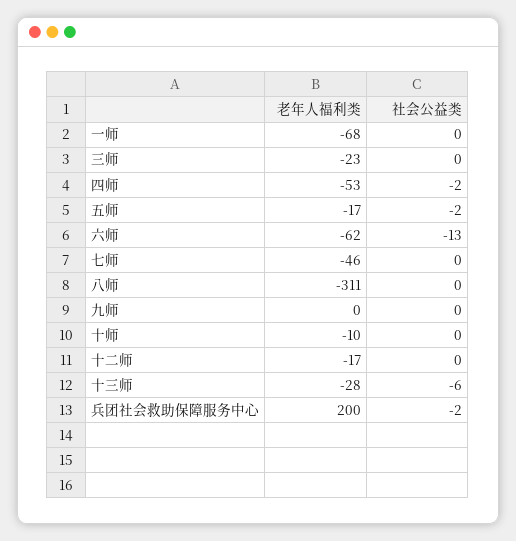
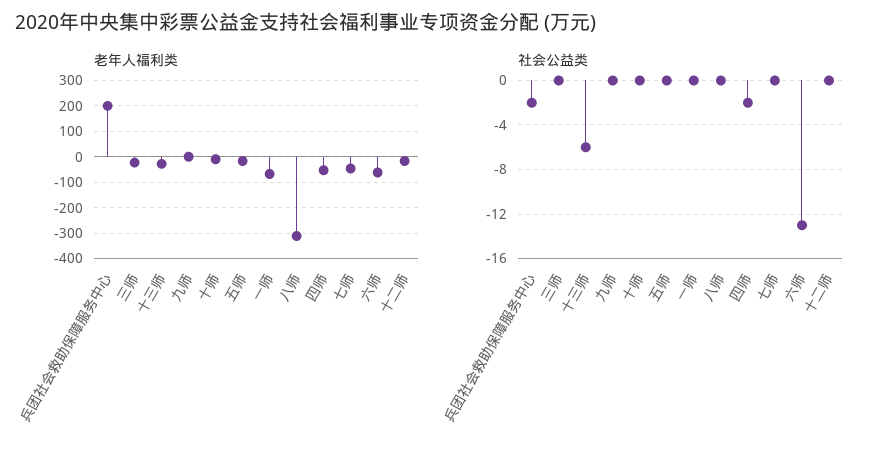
  {
    "老年人福利类": {
      "一师": -68,
      "三师": -23,
      "四师": -53,
      "五师": -17,
      "六师": -62,
      "七师": -46,
      "八师": -311,
      "九师": 0,
      "十师": -10,
      "十二师": -17,
      "十三师": -28,
      "兵团社会救助保障服务中心": 200
    },
    "社会公益类": {
      "一师": 0,
      "三师": 0,
      "四师": -2,
-     "五师": -2,
+     "五师": 0,
      "六师": -13,
      "七师": 0,
      "八师": 0,
      "九师": 0,
      "十师": 0,
      "十二师": 0,
      "十三师": -6,
      "兵团社会救助保障服务中心": -2
    }
  }

